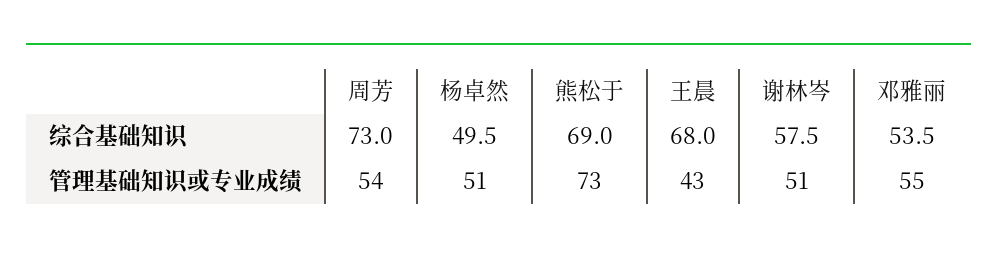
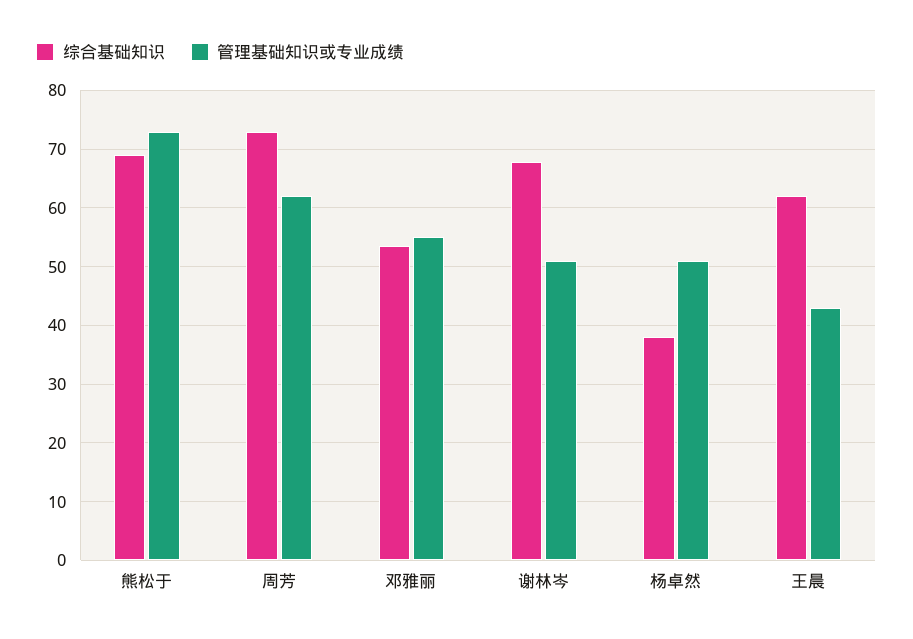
  {
    "综合基础知识": {
      "周芳": 73,
-     "杨卓然": 49.5,
+     "杨卓然": 38,
      "熊松于": 69,
-     "王晨": 68,
+     "王晨": 62,
-     "谢林岑": 57.5,
+     "谢林岑": 68,
      "邓雅丽": 53.5
    },
    "管理基础知识或专业成绩": {
-     "周芳": 54,
+     "周芳": 62,
      "杨卓然": 51,
      "熊松于": 73,
      "王晨": 43,
      "谢林岑": 51,
      "邓雅丽": 55
    }
  }

